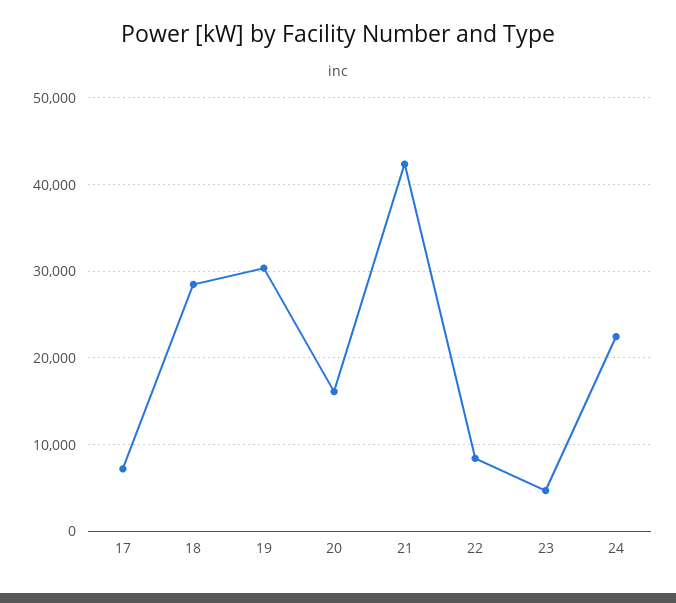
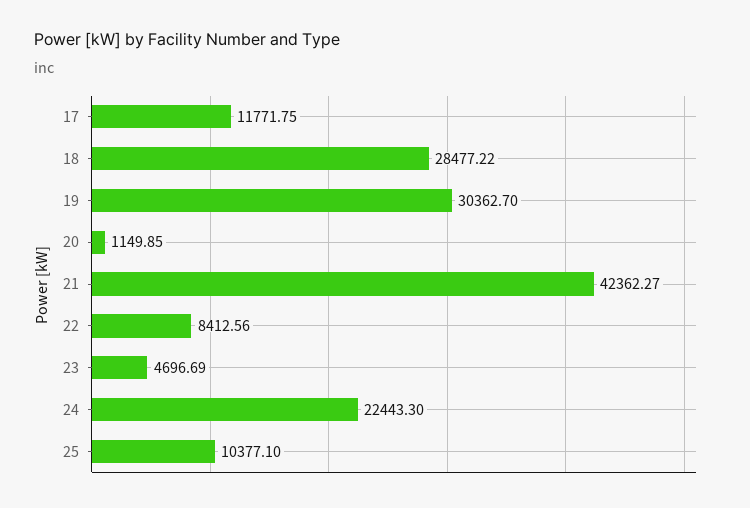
  {
-   "17": 7000,
+   "17": 11771.75,
    "18": 28477.22,
    "19": 30362.7,
-   "20": 16000,
+   "20": 1149.85,
    "21": 42362.27,
    "22": 8412.56,
    "23": 4696.69,
-   "24": 22443.3
+   "24": 22443.3,
+   "25": 10377.1
  }

